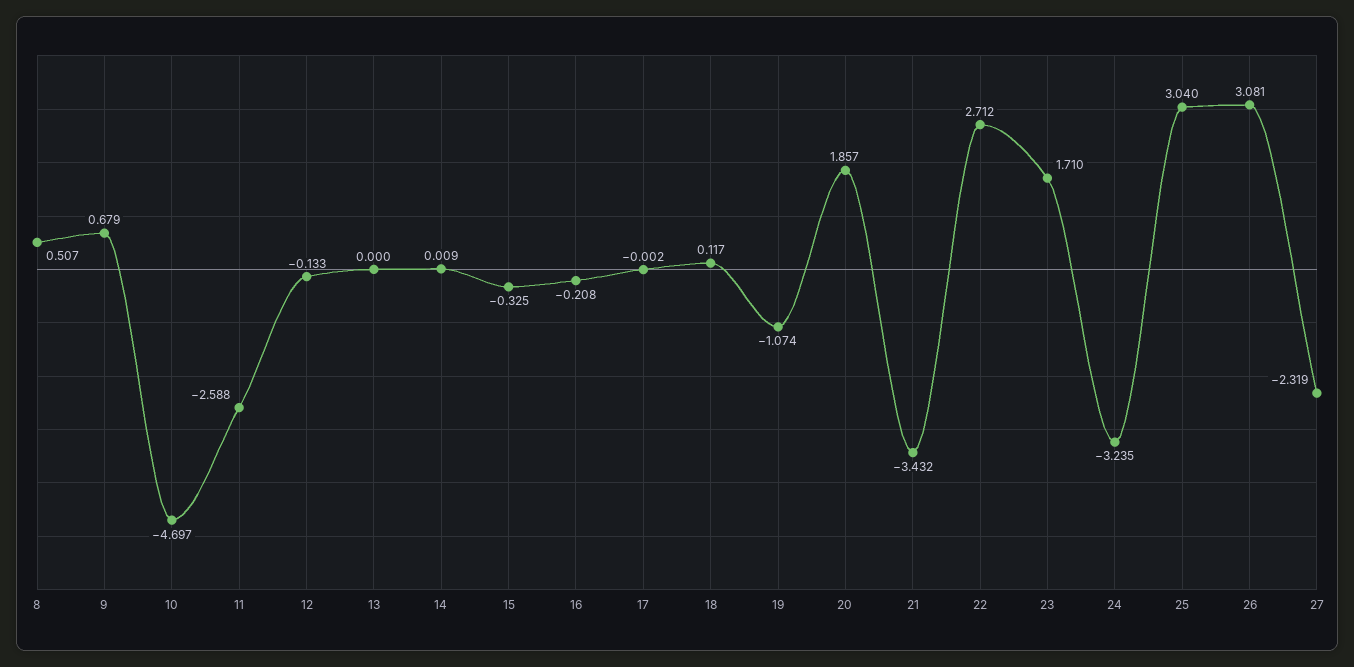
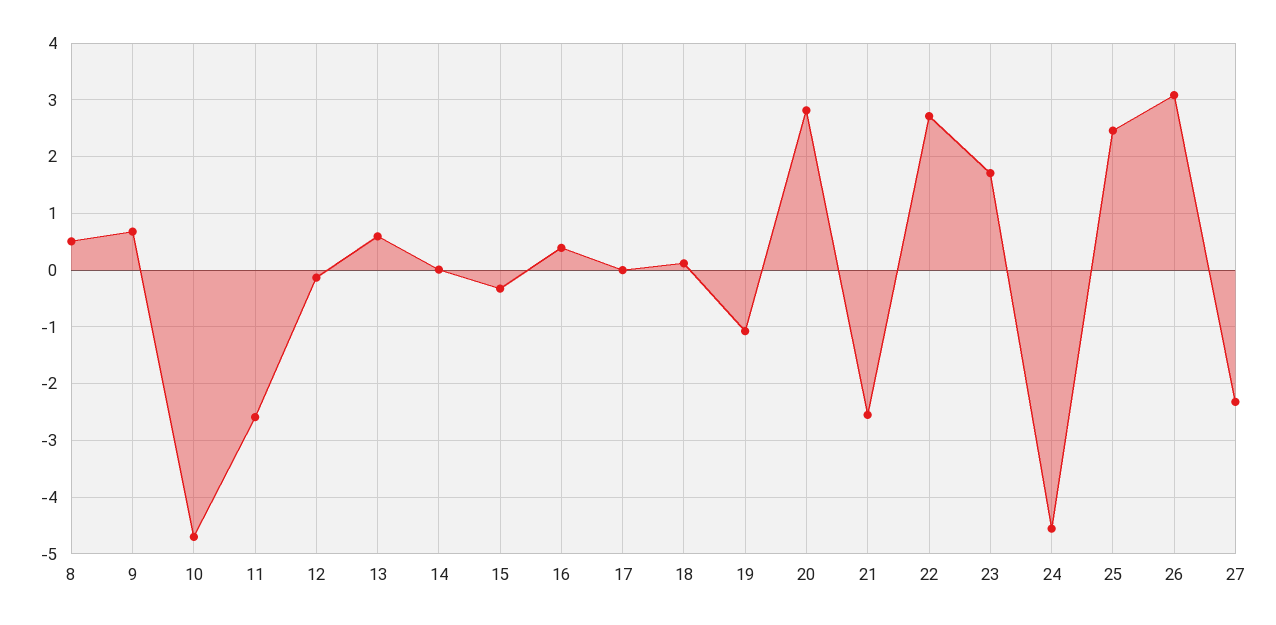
  {
    "8": 0.507,
    "9": 0.679,
    "10": -4.697,
    "11": -2.588,
    "12": -0.133,
-   "13": 0,
+   "13": 0.6,
    "14": 0.009,
    "15": -0.325,
-   "16": -0.208,
+   "16": 0.4,
    "17": -0.002,
    "18": 0.117,
    "19": -1.074,
-   "20": 1.857,
+   "20": 2.8,
-   "21": -3.432,
+   "21": -2.6,
    "22": 2.712,
    "23": 1.71,
-   "24": -3.235,
+   "24": -4.6,
-   "25": 3.04,
+   "25": 2.4,
    "26": 3.081,
    "27": -2.319
  }

